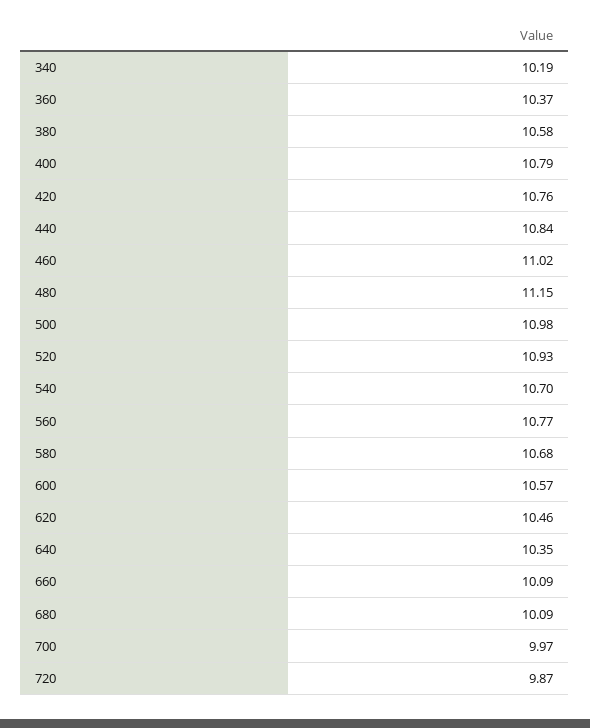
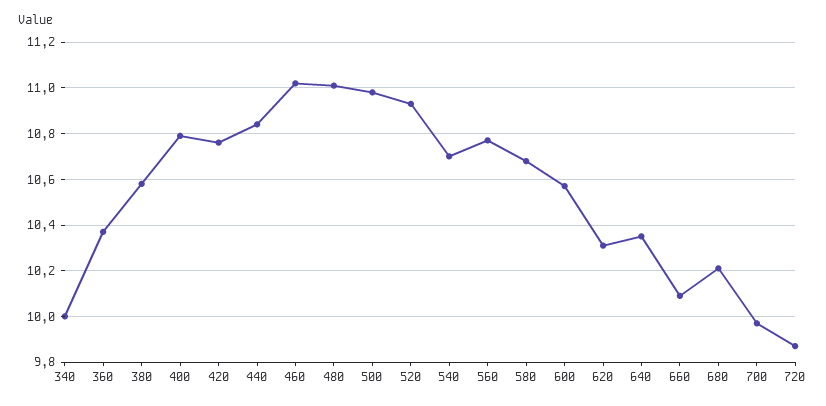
  {
-   "340": 10.19,
+   "340": 10,
    "360": 10.37,
    "380": 10.58,
    "400": 10.79,
    "420": 10.76,
    "440": 10.84,
    "460": 11.02,
-   "480": 11.15,
+   "480": 11,
    "500": 10.98,
    "520": 10.93,
    "540": 10.7,
    "560": 10.77,
    "580": 10.68,
    "600": 10.57,
-   "620": 10.46,
+   "620": 10.3,
    "640": 10.35,
    "660": 10.09,
-   "680": 10.09,
+   "680": 10.2,
    "700": 9.97,
    "720": 9.87
  }

